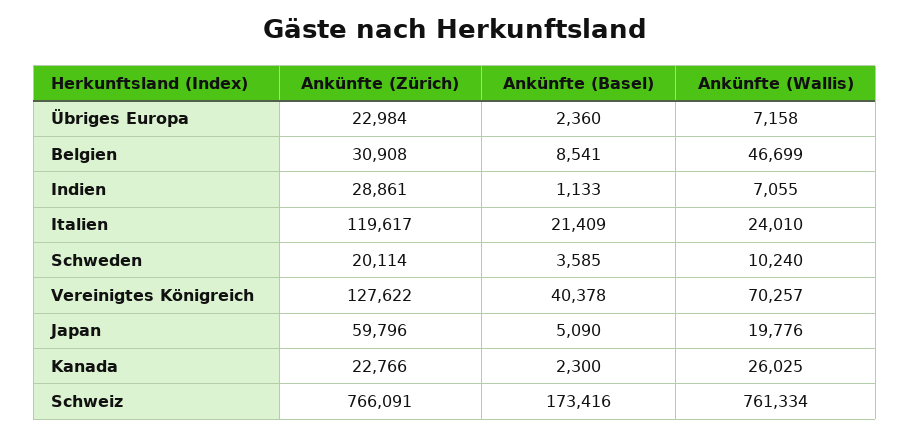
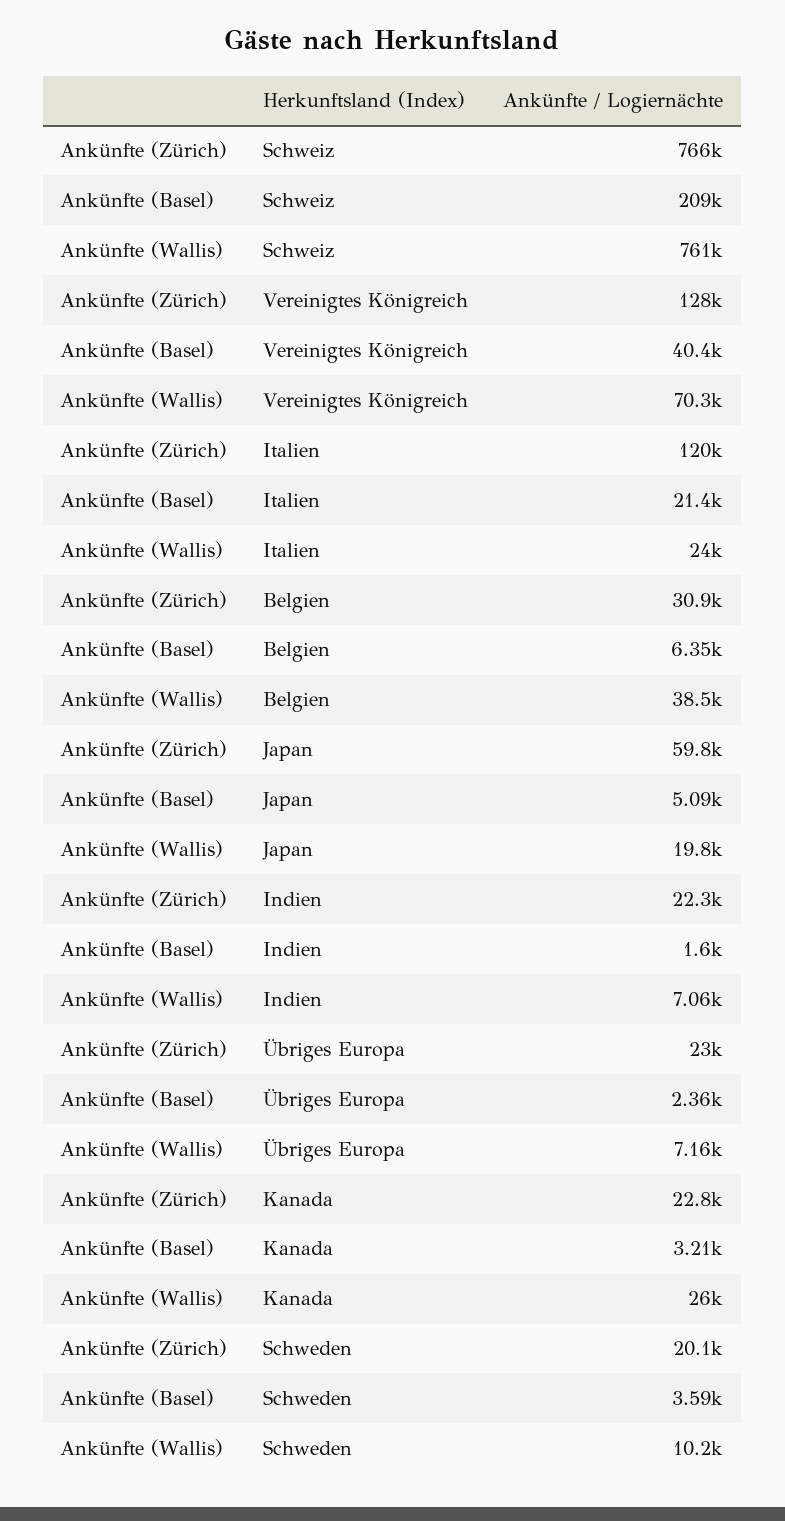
  {
    "Ankünfte (Zürich)": {
      "Übriges Europa": 22984,
      "Belgien": 30908,
-     "Indien": 28861,
+     "Indien": 22300,
      "Italien": 119617,
      "Schweden": 20114,
      "Vereinigtes Königreich": 127622,
      "Japan": 59796,
      "Kanada": 22766,
      "Schweiz": 766091
    },
    "Ankünfte (Basel)": {
      "Übriges Europa": 2360,
-     "Belgien": 8541,
+     "Belgien": 6350,
-     "Indien": 1133,
+     "Indien": 1600,
      "Italien": 21409,
      "Schweden": 3585,
      "Vereinigtes Königreich": 40378,
      "Japan": 5090,
-     "Kanada": 2300,
+     "Kanada": 3210,
-     "Schweiz": 173416
+     "Schweiz": 209000
    },
    "Ankünfte (Wallis)": {
      "Übriges Europa": 7158,
-     "Belgien": 46699,
+     "Belgien": 38500,
      "Indien": 7055,
      "Italien": 24010,
      "Schweden": 10240,
      "Vereinigtes Königreich": 70257,
      "Japan": 19776,
      "Kanada": 26025,
      "Schweiz": 761334
    }
  }

